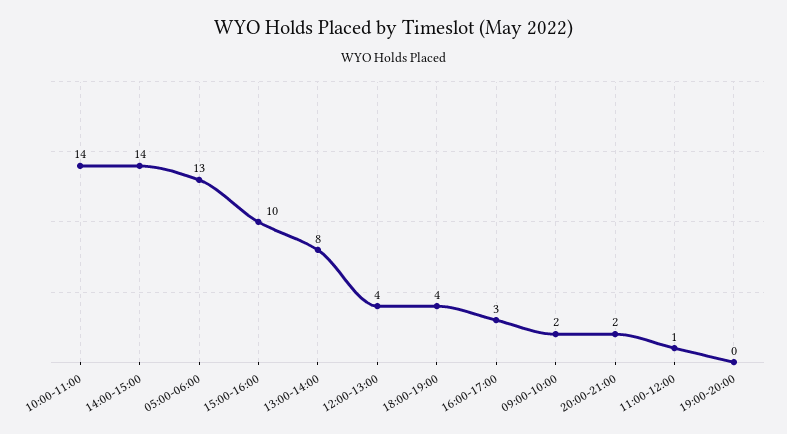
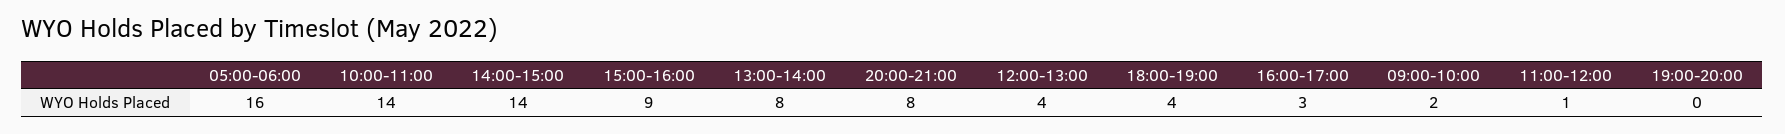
  {
    "10:00-11:00": 14,
    "14:00-15:00": 14,
-   "05:00-06:00": 13,
+   "05:00-06:00": 16,
-   "15:00-16:00": 10,
+   "15:00-16:00": 9,
    "13:00-14:00": 8,
    "12:00-13:00": 4,
    "18:00-19:00": 4,
    "16:00-17:00": 3,
    "09:00-10:00": 2,
-   "20:00-21:00": 2,
+   "20:00-21:00": 8,
    "11:00-12:00": 1,
    "19:00-20:00": 0
  }

